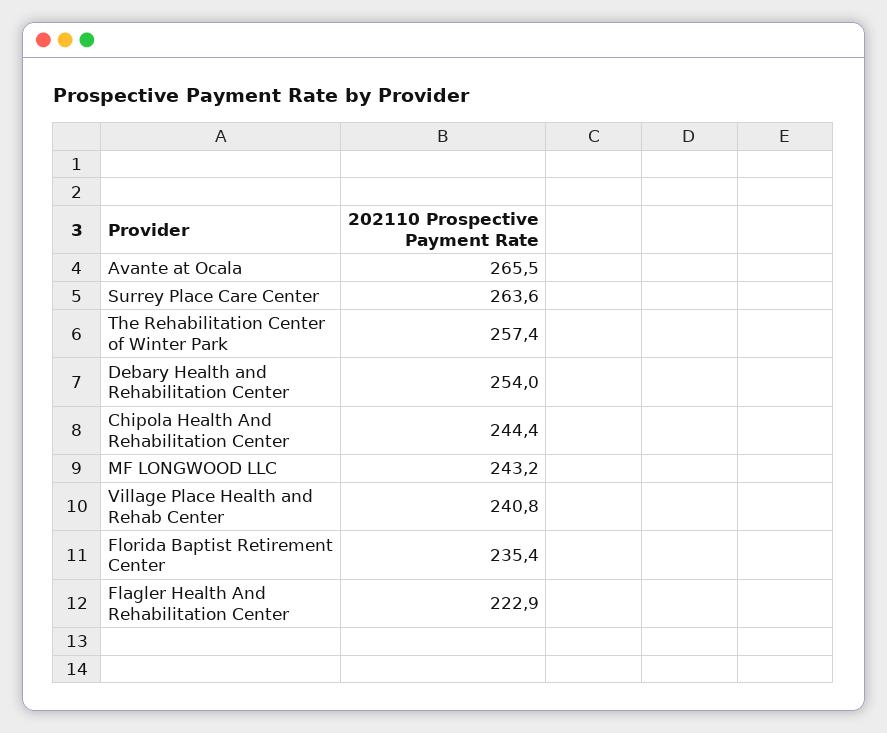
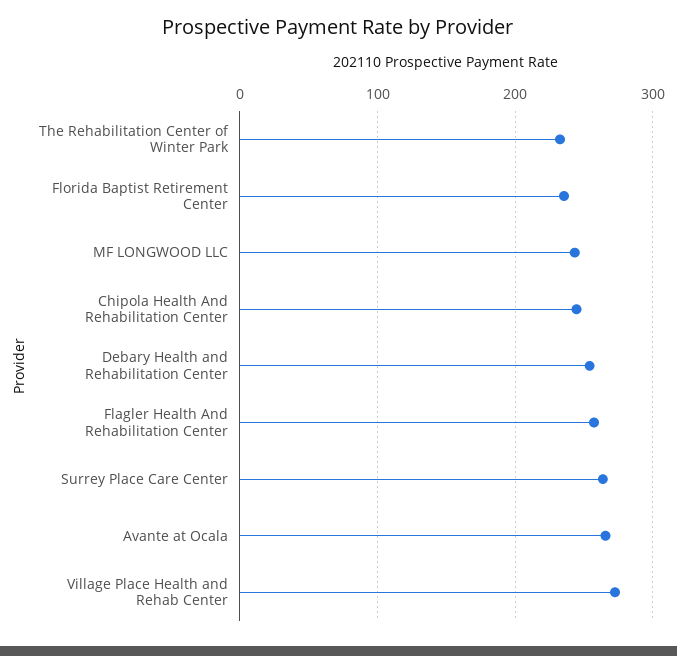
  {
    "Avante at Ocala": 265.5,
    "Surrey Place Care Center": 263.6,
-   "The Rehabilitation Center of Winter Park": 257.4,
+   "The Rehabilitation Center of Winter Park": 230,
    "Debary Health and Rehabilitation Center": 254,
    "Chipola Health And Rehabilitation Center": 244.4,
    "MF LONGWOOD LLC": 243.2,
-   "Village Place Health and Rehab Center": 240.8,
+   "Village Place Health and Rehab Center": 270,
    "Florida Baptist Retirement Center": 235.4,
-   "Flagler Health And Rehabilitation Center": 222.9
+   "Flagler Health And Rehabilitation Center": 260
  }

